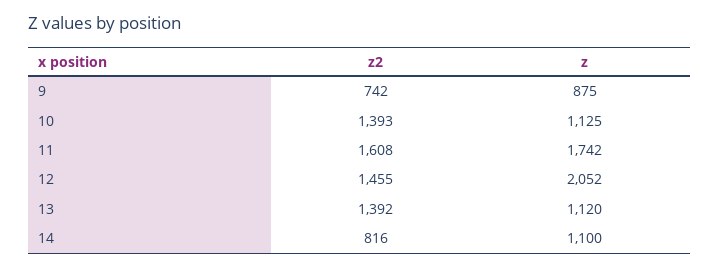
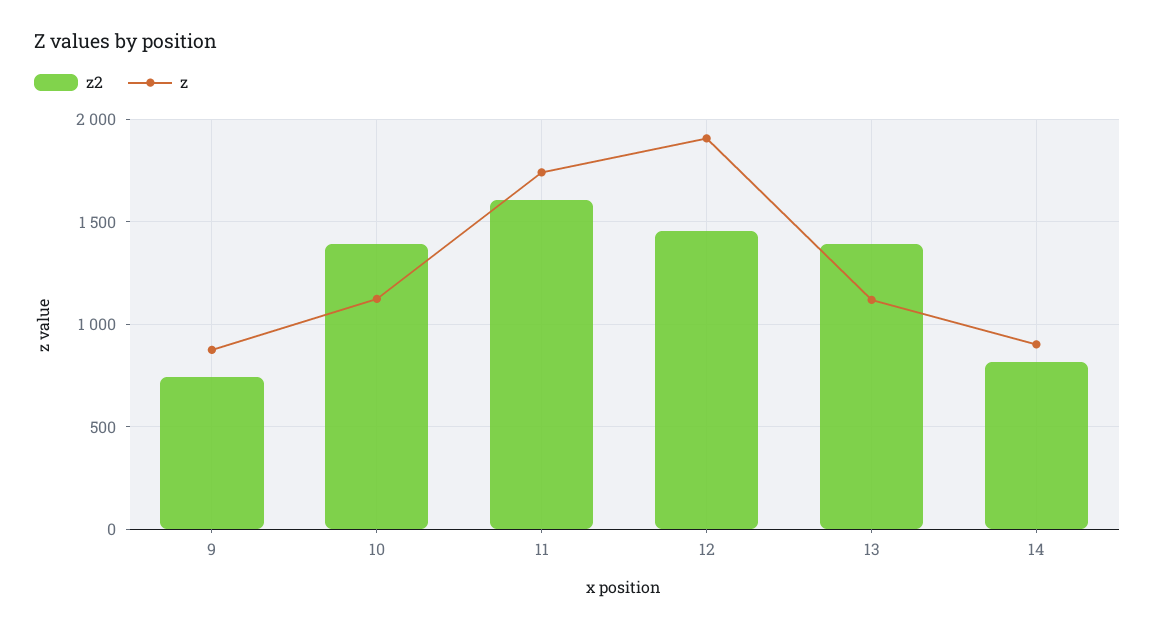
  {
    "z2": {
      "9": 742,
      "10": 1393,
      "11": 1608,
      "12": 1455,
      "13": 1392,
      "14": 816
    },
    "z": {
      "9": 875,
      "10": 1125,
      "11": 1742,
-     "12": 2052,
+     "12": 1900,
      "13": 1120,
-     "14": 1100
+     "14": 900
    }
  }

